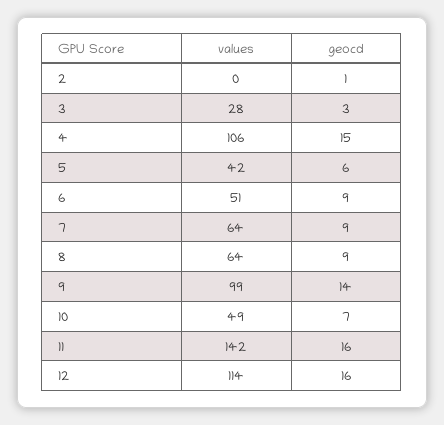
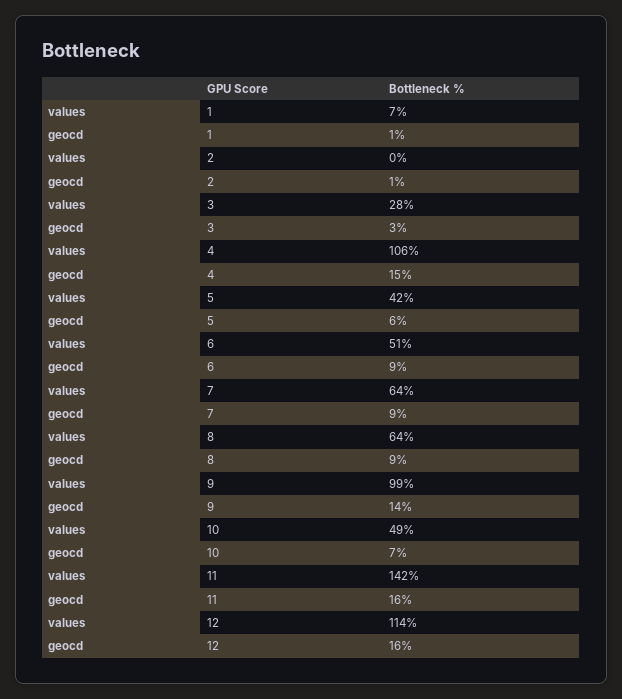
  {
    "values": {
      "2": 0,
      "3": 28,
      "4": 106,
      "5": 42,
      "6": 51,
      "7": 64,
      "8": 64,
      "9": 99,
      "10": 49,
      "11": 142,
-     "12": 114
+     "12": 114,
+     "1": 7
    },
    "geocd": {
      "2": 1,
      "3": 3,
      "4": 15,
      "5": 6,
      "6": 9,
      "7": 9,
      "8": 9,
      "9": 14,
      "10": 7,
      "11": 16,
-     "12": 16
+     "12": 16,
+     "1": 1
    }
  }

